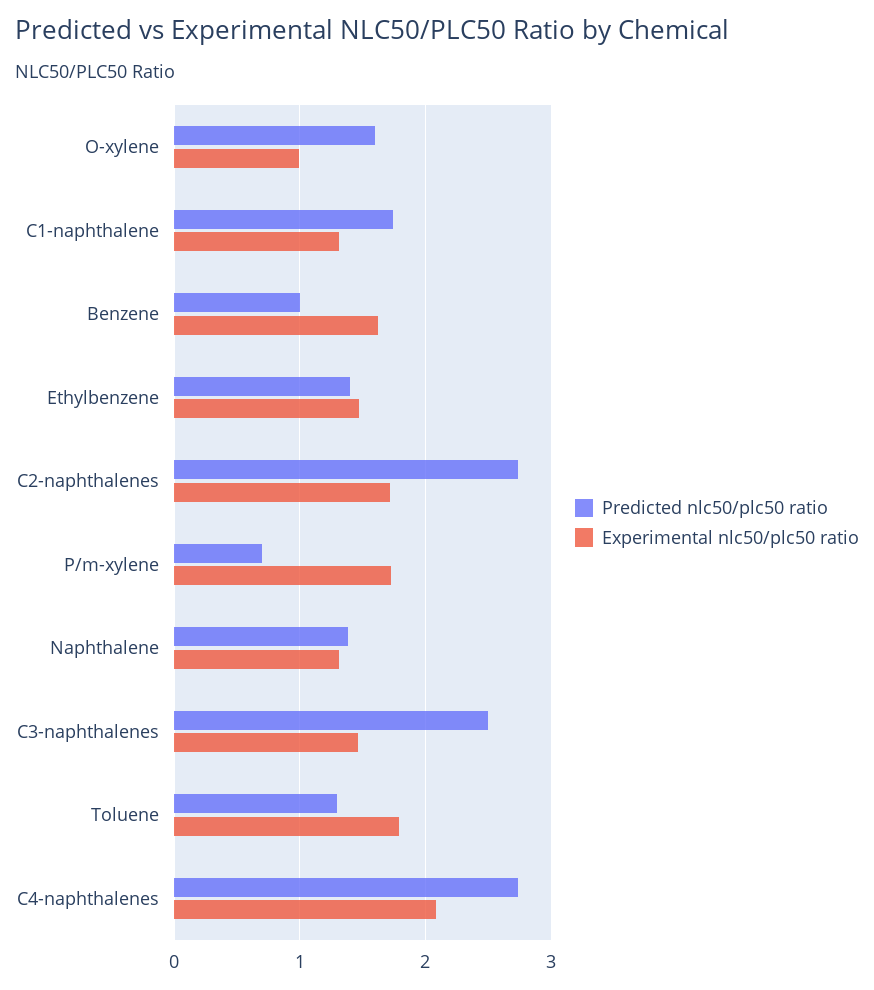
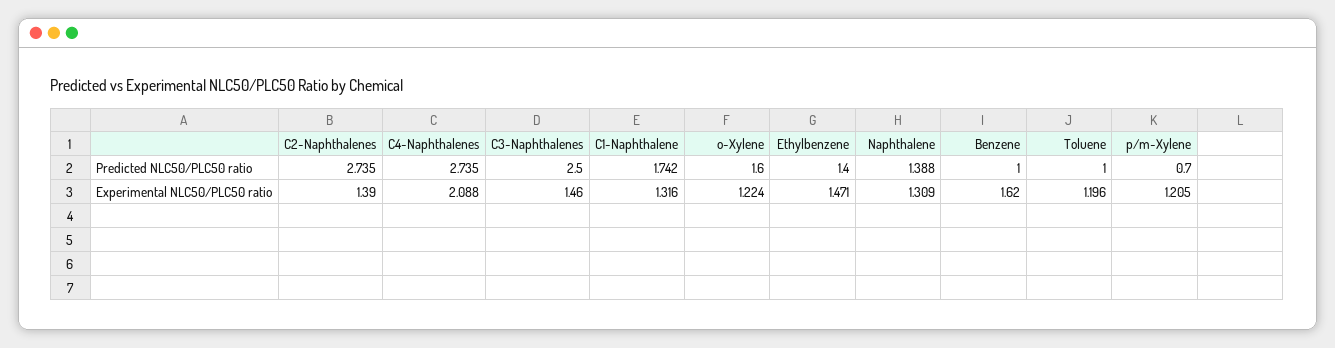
  {
    "Predicted nlc50/plc50 ratio": {
      "O-xylene": 1.6,
      "C1-naphthalene": 1.742,
      "Benzene": 1,
      "Ethylbenzene": 1.4,
      "C2-naphthalenes": 2.735,
      "P/m-xylene": 0.7,
      "Naphthalene": 1.388,
      "C3-naphthalenes": 2.5,
-     "Toluene": 1.3,
+     "Toluene": 1,
      "C4-naphthalenes": 2.735
    },
    "Experimental nlc50/plc50 ratio": {
-     "O-xylene": 1,
+     "O-xylene": 1.224,
      "C1-naphthalene": 1.316,
      "Benzene": 1.62,
      "Ethylbenzene": 1.471,
-     "C2-naphthalenes": 1.7,
+     "C2-naphthalenes": 1.39,
-     "P/m-xylene": 1.7,
+     "P/m-xylene": 1.205,
      "Naphthalene": 1.309,
      "C3-naphthalenes": 1.46,
-     "Toluene": 1.8,
+     "Toluene": 1.196,
      "C4-naphthalenes": 2.088
    }
  }

